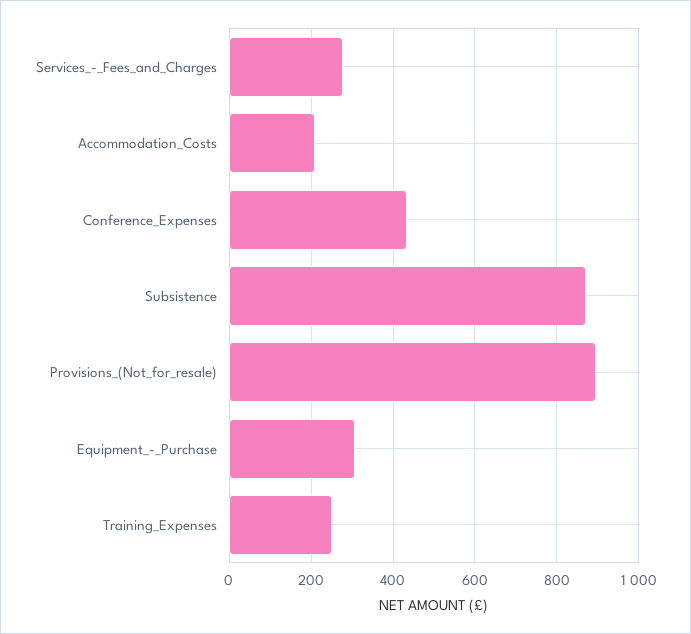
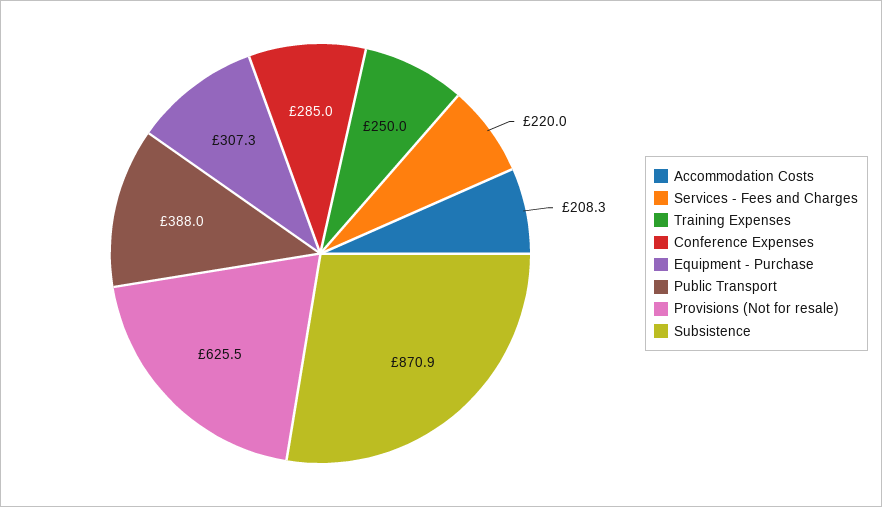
  {
-   "Services_-_Fees_and_Charges": 280,
+   "Services_-_Fees_and_Charges": 220,
    "Accommodation_Costs": 208.3,
-   "Conference_Expenses": 440,
+   "Conference_Expenses": 285,
    "Subsistence": 870.9,
-   "Provisions_(Not_for_resale)": 900,
+   "Provisions_(Not_for_resale)": 625.5,
    "Equipment_-_Purchase": 307.3,
-   "Training_Expenses": 250
+   "Training_Expenses": 250,
+   "Public Transport": 388
  }

